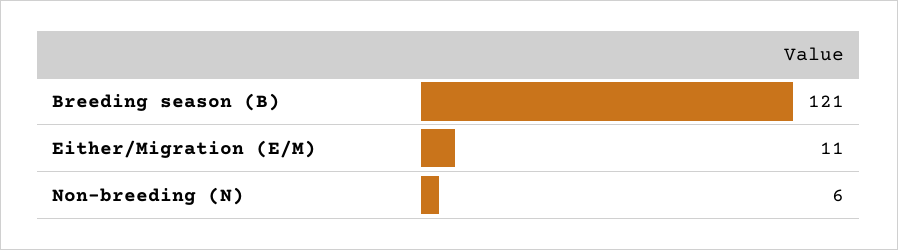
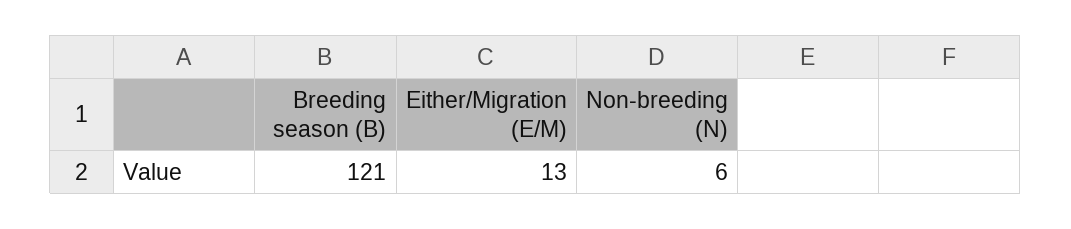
  {
    "Breeding season (B)": 121,
-   "Either/Migration (E/M)": 11,
+   "Either/Migration (E/M)": 13,
    "Non-breeding (N)": 6
  }

